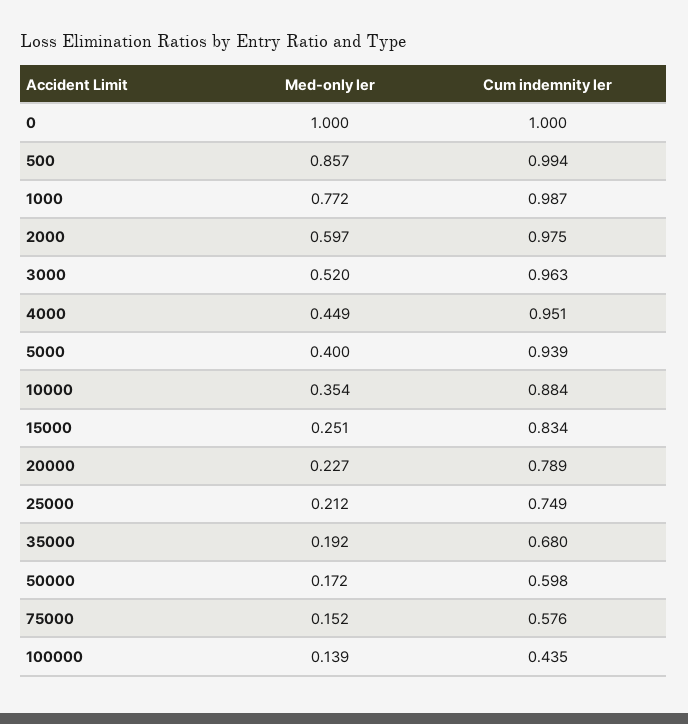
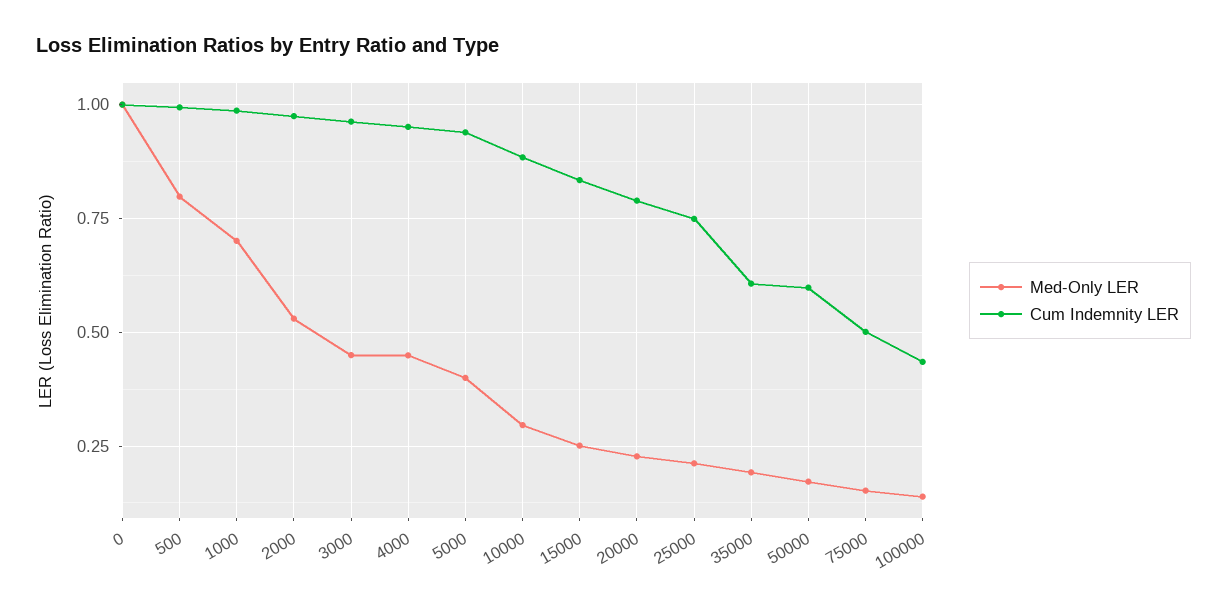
  {
    "Med-only ler": {
      "0": 1,
-     "500": 0.857,
+     "500": 0.8,
-     "1000": 0.772,
+     "1000": 0.7,
-     "2000": 0.597,
+     "2000": 0.525,
-     "3000": 0.52,
+     "3000": 0.45,
      "4000": 0.449,
      "5000": 0.4,
-     "10000": 0.354,
+     "10000": 0.3,
      "15000": 0.251,
      "20000": 0.227,
      "25000": 0.212,
      "35000": 0.192,
      "50000": 0.172,
      "75000": 0.152,
      "100000": 0.139
    },
    "Cum indemnity ler": {
      "0": 1,
      "500": 0.994,
      "1000": 0.987,
      "2000": 0.975,
      "3000": 0.963,
      "4000": 0.951,
      "5000": 0.939,
      "10000": 0.884,
      "15000": 0.834,
      "20000": 0.789,
      "25000": 0.749,
-     "35000": 0.68,
+     "35000": 0.6,
      "50000": 0.598,
-     "75000": 0.576,
+     "75000": 0.5,
      "100000": 0.435
    }
  }

